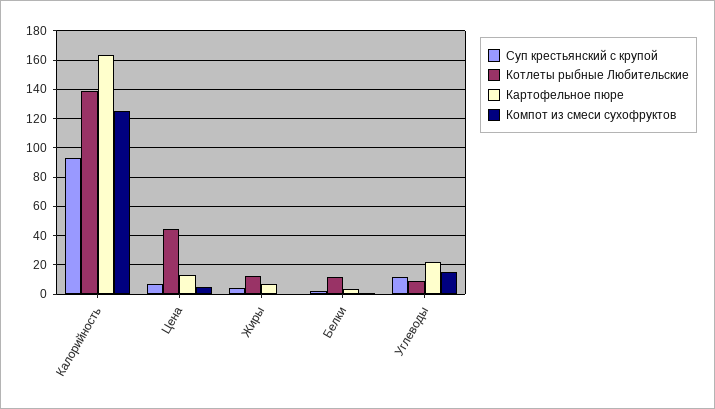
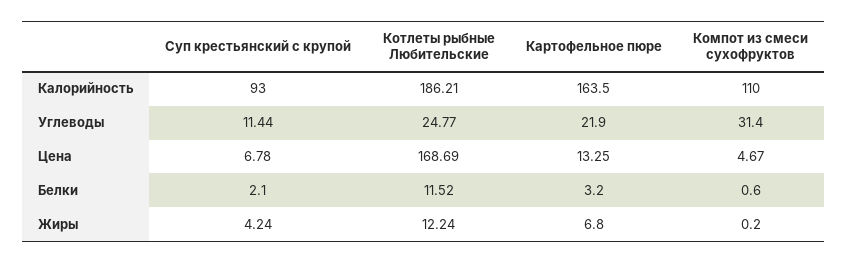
  {
    "Суп крестьянский с крупой": {
      "Калорийность": 93,
      "Цена": 6.78,
      "Жиры": 4.24,
      "Белки": 2.1,
      "Углеводы": 11.44
    },
    "Котлеты рыбные Любительские": {
-     "Калорийность": 140,
+     "Калорийность": 186.21,
-     "Цена": 45,
+     "Цена": 168.69,
      "Жиры": 12.24,
      "Белки": 11.52,
-     "Углеводы": 10
+     "Углеводы": 24.77
    },
    "Картофельное пюре": {
      "Калорийность": 163.5,
      "Цена": 13.25,
      "Жиры": 6.8,
      "Белки": 3.2,
      "Углеводы": 21.9
    },
    "Компот из смеси сухофруктов": {
-     "Калорийность": 125,
+     "Калорийность": 110,
      "Цена": 4.67,
      "Жиры": 0.2,
      "Белки": 0.6,
-     "Углеводы": 15
+     "Углеводы": 31.4
    }
  }

